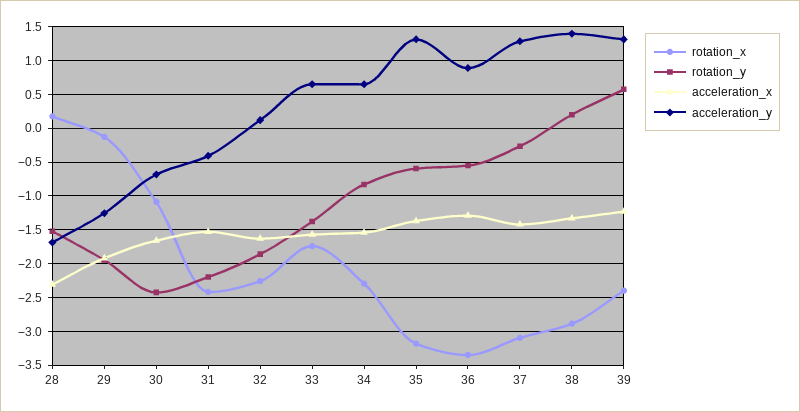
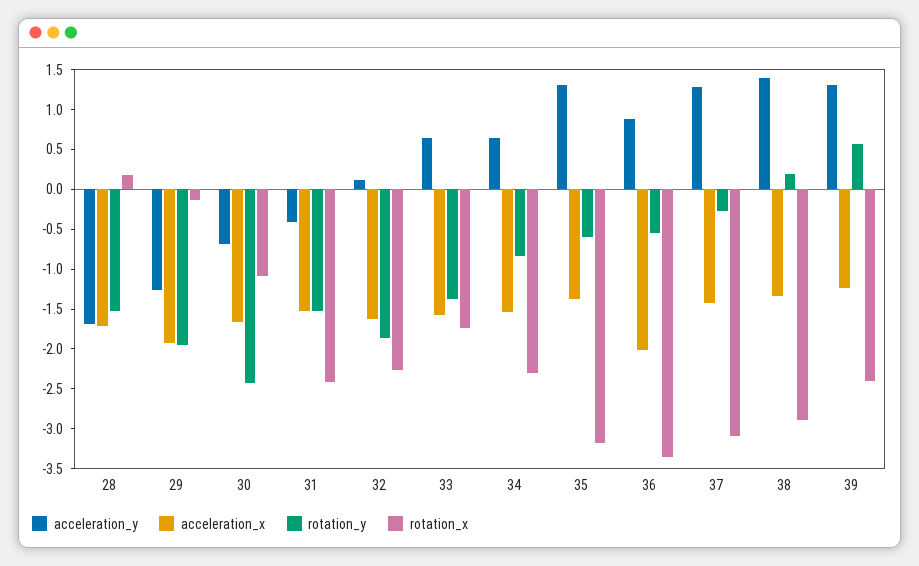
  {
    "rotation_x": {
      "28": 0.2,
      "29": -0.1,
      "30": -1.1,
      "31": -2.4,
      "32": -2.3,
      "33": -1.7,
      "34": -2.3,
      "35": -3.2,
      "36": -3.3,
      "37": -3.1,
      "38": -2.9,
      "39": -2.4
    },
    "rotation_y": {
      "28": -1.5,
      "29": -1.9,
      "30": -2.4,
-     "31": -2.2,
+     "31": -1.5,
      "32": -1.9,
      "33": -1.4,
      "34": -0.8,
      "35": -0.6,
      "36": -0.6,
      "37": -0.3,
      "38": 0.2,
      "39": 0.6
    },
    "acceleration_x": {
-     "28": -2.3,
+     "28": -1.75,
      "29": -1.9,
      "30": -1.7,
      "31": -1.5,
      "32": -1.6,
      "33": -1.6,
      "34": -1.5,
      "35": -1.4,
-     "36": -1.3,
+     "36": -2,
      "37": -1.4,
      "38": -1.3,
      "39": -1.2
    },
    "acceleration_y": {
      "28": -1.7,
      "29": -1.3,
      "30": -0.7,
      "31": -0.4,
      "32": 0.1,
      "33": 0.7,
      "34": 0.6,
      "35": 1.3,
      "36": 0.9,
      "37": 1.3,
      "38": 1.4,
      "39": 1.3
    }
  }

